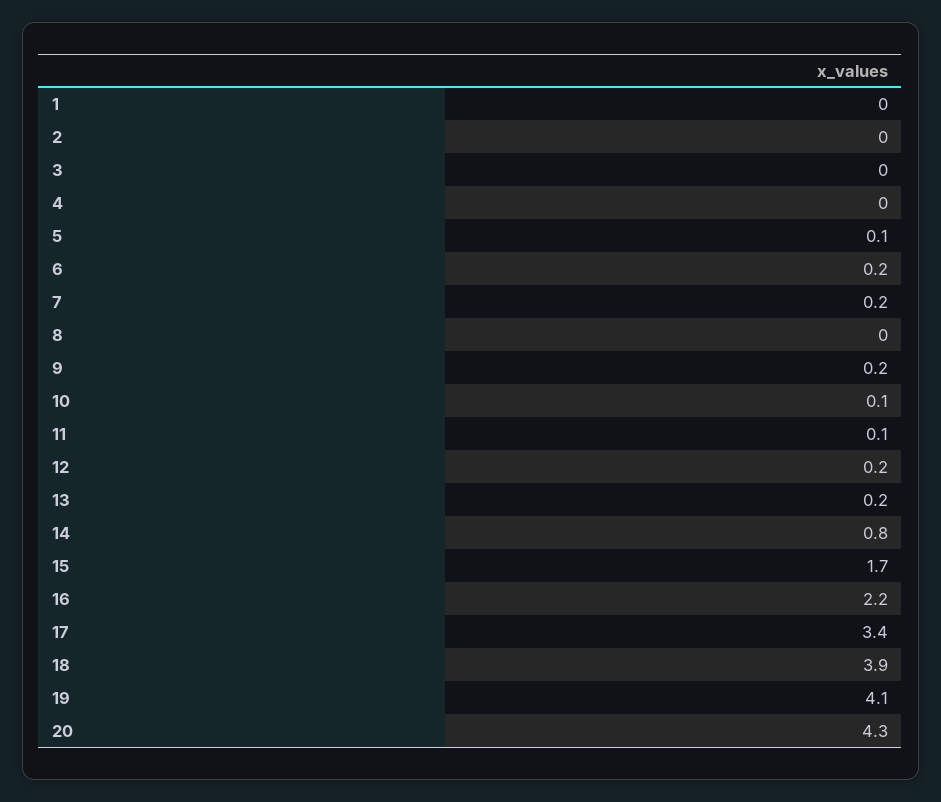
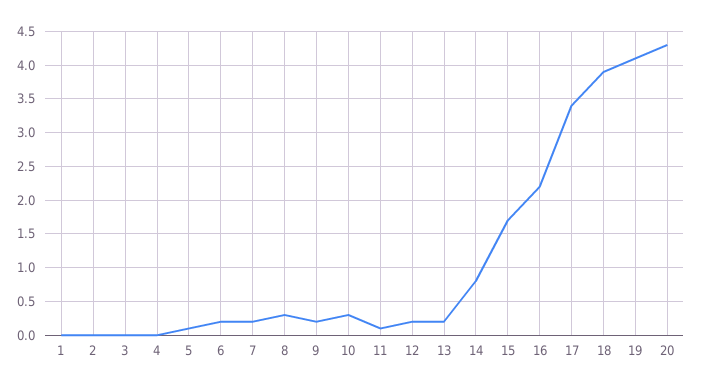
  {
    "1": 0,
    "2": 0,
    "3": 0,
    "4": 0,
    "5": 0.1,
    "6": 0.2,
    "7": 0.2,
-   "8": 0,
+   "8": 0.3,
    "9": 0.2,
-   "10": 0.1,
+   "10": 0.3,
    "11": 0.1,
    "12": 0.2,
    "13": 0.2,
    "14": 0.8,
    "15": 1.7,
    "16": 2.2,
    "17": 3.4,
    "18": 3.9,
    "19": 4.1,
    "20": 4.3
  }

